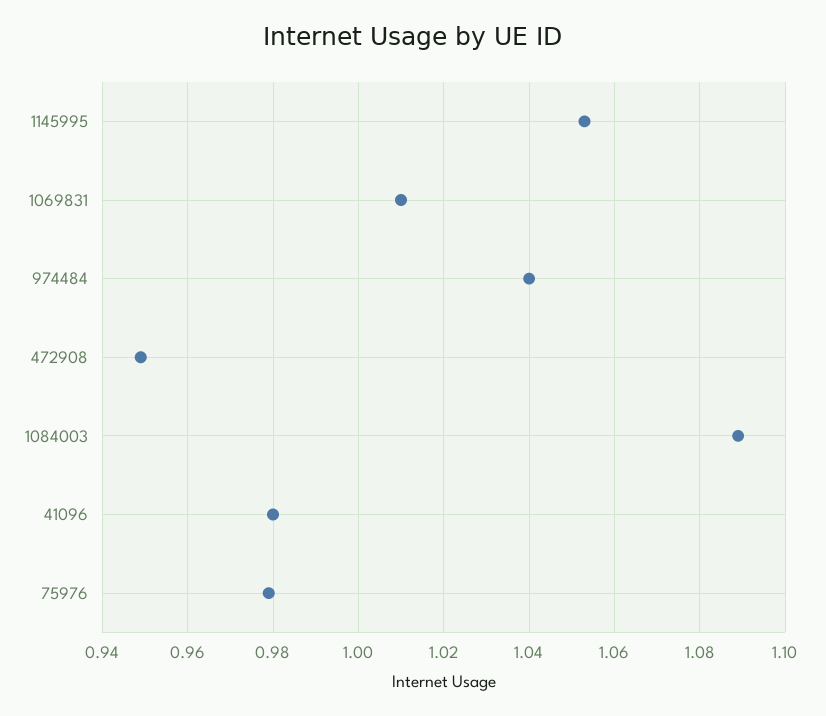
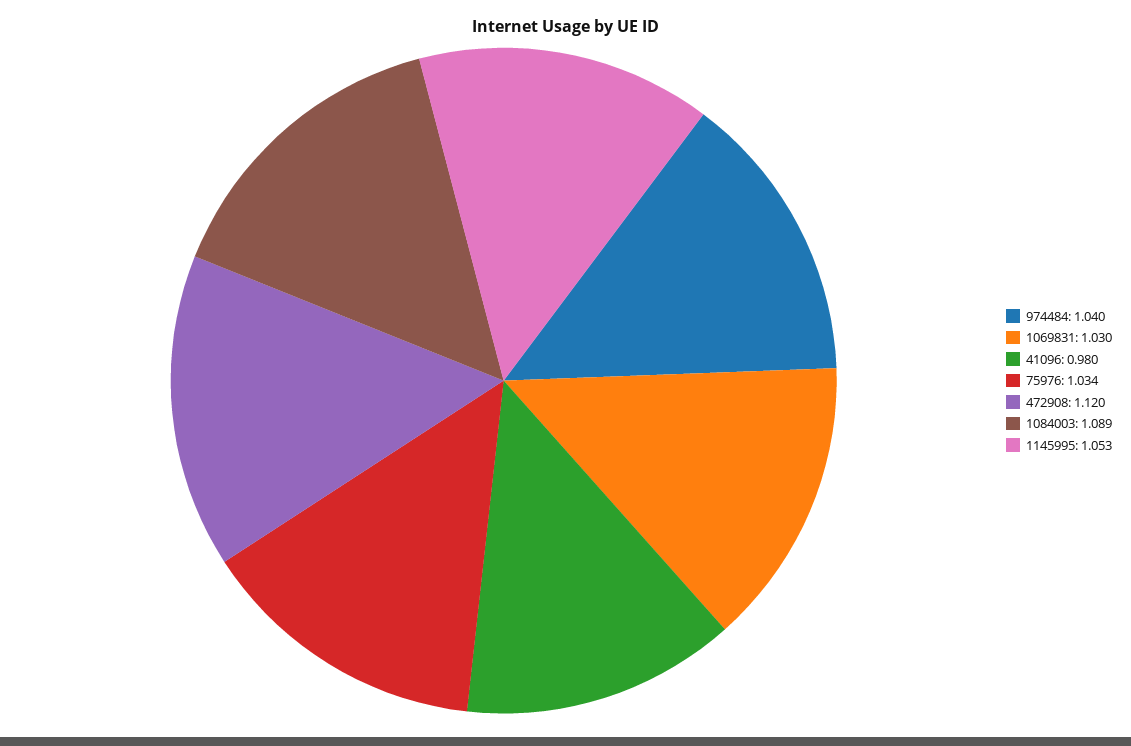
  {
    "1145995": 1.053,
-   "1069831": 1.01,
+   "1069831": 1.03,
    "974484": 1.04,
-   "472908": 0.95,
+   "472908": 1.12,
    "1084003": 1.089,
    "41096": 0.98,
-   "75976": 0.98
+   "75976": 1.034
  }

